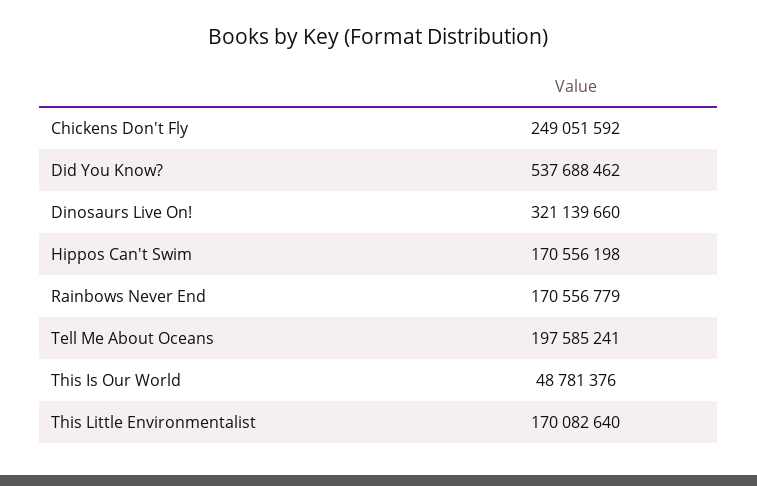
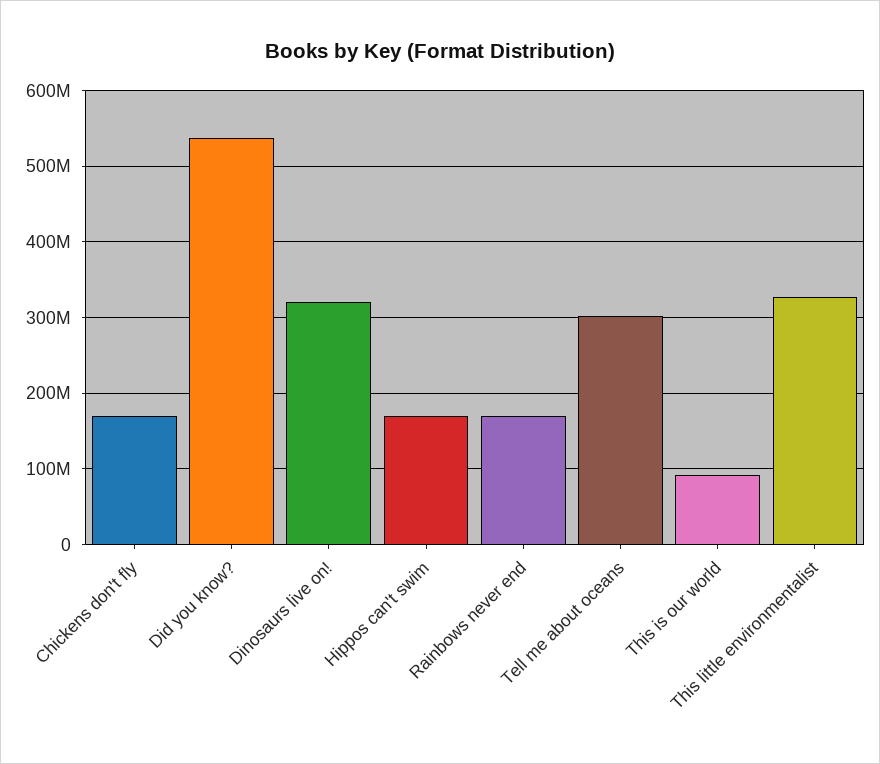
  {
-   "Chickens Don't Fly": 249051592,
+   "Chickens Don't Fly": 170000000,
    "Did You Know?": 537688462,
    "Dinosaurs Live On!": 321139660,
    "Hippos Can't Swim": 170556198,
    "Rainbows Never End": 170556779,
-   "Tell Me About Oceans": 197585241,
+   "Tell Me About Oceans": 300000000,
-   "This Is Our World": 48781376,
+   "This Is Our World": 90000000,
-   "This Little Environmentalist": 170082640
+   "This Little Environmentalist": 330000000
  }

